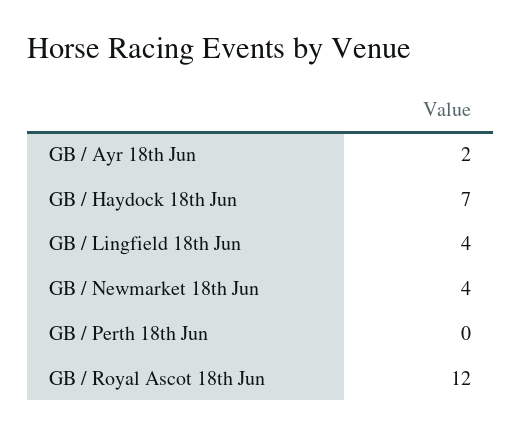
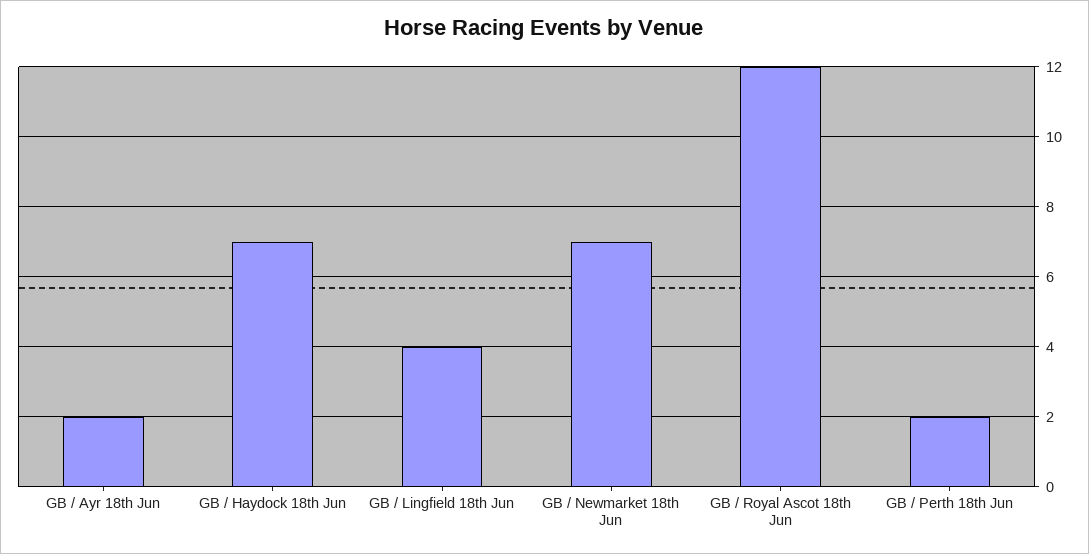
  {
    "GB / Ayr 18th Jun": 2,
    "GB / Haydock 18th Jun": 7,
    "GB / Lingfield 18th Jun": 4,
-   "GB / Newmarket 18th Jun": 4,
+   "GB / Newmarket 18th Jun": 7,
-   "GB / Perth 18th Jun": 0,
+   "GB / Perth 18th Jun": 2,
    "GB / Royal Ascot 18th Jun": 12
  }

